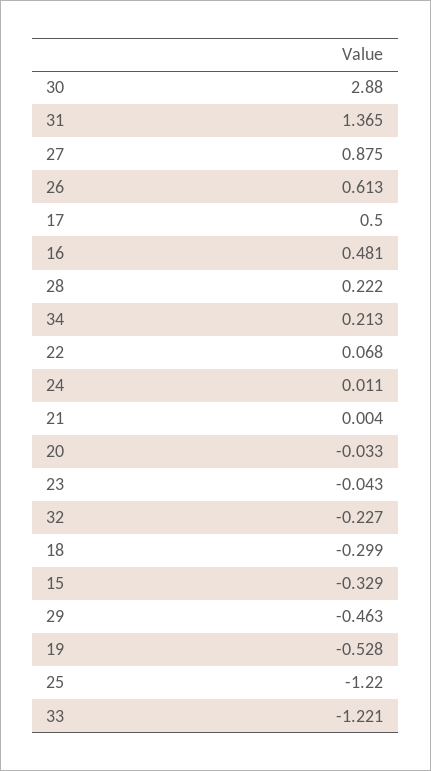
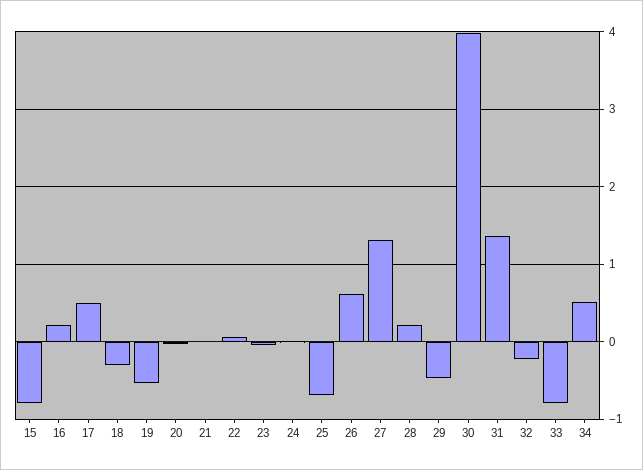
  {
-   "30": 2.88,
+   "30": 4,
    "31": 1.365,
-   "27": 0.875,
+   "27": 1.3,
    "26": 0.613,
    "17": 0.5,
-   "16": 0.481,
+   "16": 0.2,
    "28": 0.222,
-   "34": 0.213,
+   "34": 0.5,
    "22": 0.068,
    "24": 0.011,
    "21": 0.004,
    "20": -0.033,
    "23": -0.043,
    "32": -0.227,
    "18": -0.299,
-   "15": -0.329,
+   "15": -0.8,
    "29": -0.463,
    "19": -0.528,
-   "25": -1.22,
+   "25": -0.7,
-   "33": -1.221
+   "33": -0.8
  }

